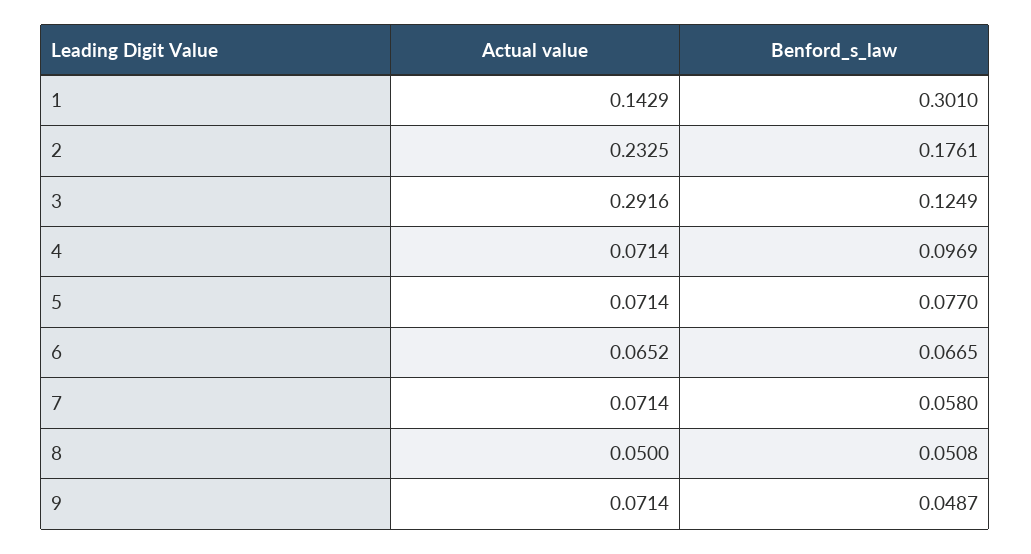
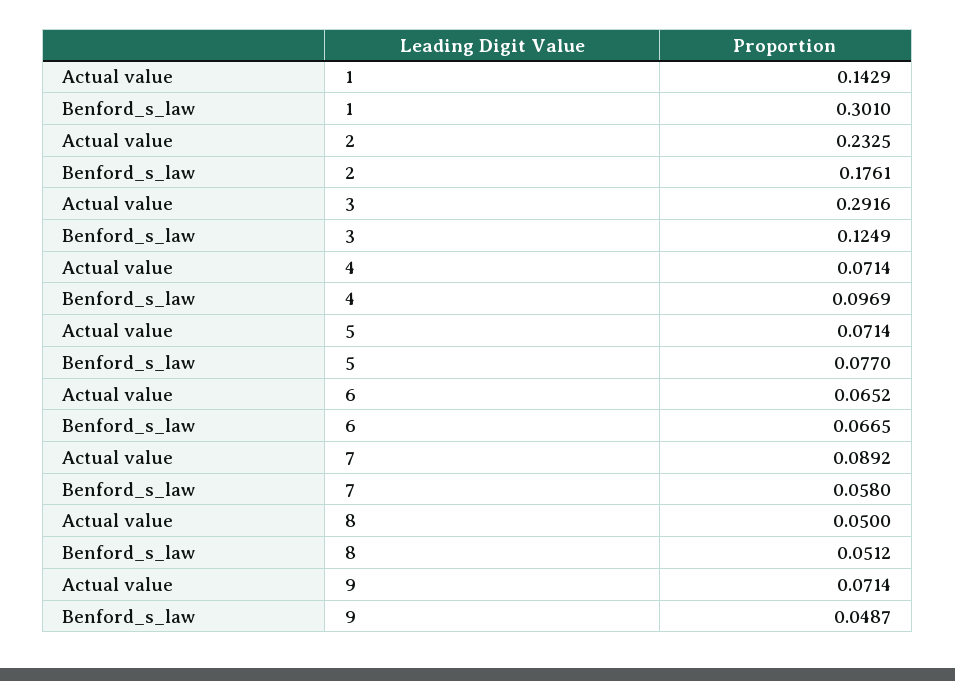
  {
    "Actual value": {
      "1": 0.1429,
      "2": 0.2325,
      "3": 0.2916,
      "4": 0.0714,
      "5": 0.0714,
      "6": 0.0652,
-     "7": 0.0714,
+     "7": 0.0892,
      "8": 0.05,
      "9": 0.0714
    },
    "Benford_s_law": {
      "1": 0.301,
      "2": 0.1761,
      "3": 0.1249,
      "4": 0.0969,
      "5": 0.077,
      "6": 0.0665,
      "7": 0.058,
-     "8": 0.0508,
+     "8": 0.0512,
      "9": 0.0487
    }
  }

